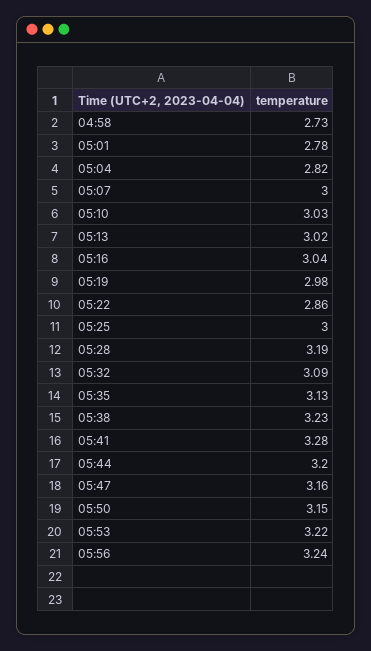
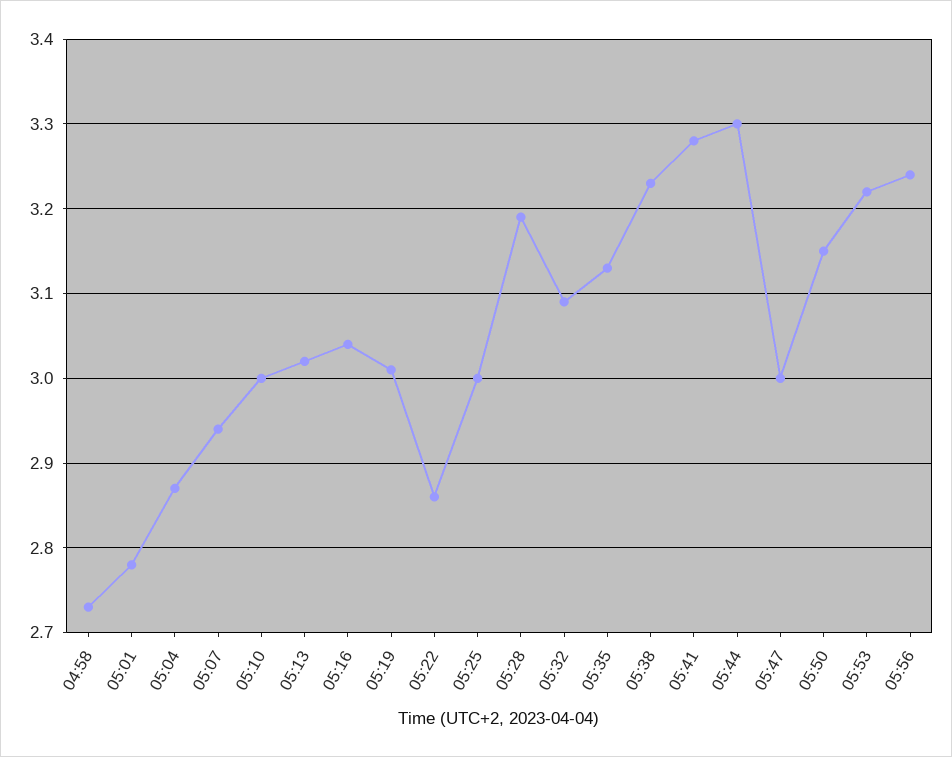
  {
    "04:58": 2.73,
    "05:01": 2.78,
-   "05:04": 2.82,
+   "05:04": 2.87,
-   "05:07": 3,
+   "05:07": 2.94,
-   "05:10": 3.03,
+   "05:10": 3,
    "05:13": 3.02,
    "05:16": 3.04,
-   "05:19": 2.98,
+   "05:19": 3.01,
    "05:22": 2.86,
    "05:25": 3,
    "05:28": 3.19,
    "05:32": 3.09,
    "05:35": 3.13,
    "05:38": 3.23,
    "05:41": 3.28,
-   "05:44": 3.2,
+   "05:44": 3.3,
-   "05:47": 3.16,
+   "05:47": 3,
    "05:50": 3.15,
    "05:53": 3.22,
    "05:56": 3.24
  }

